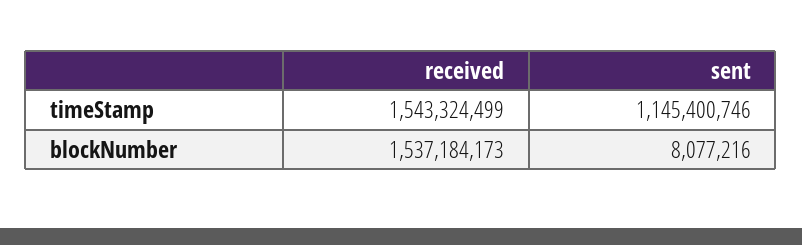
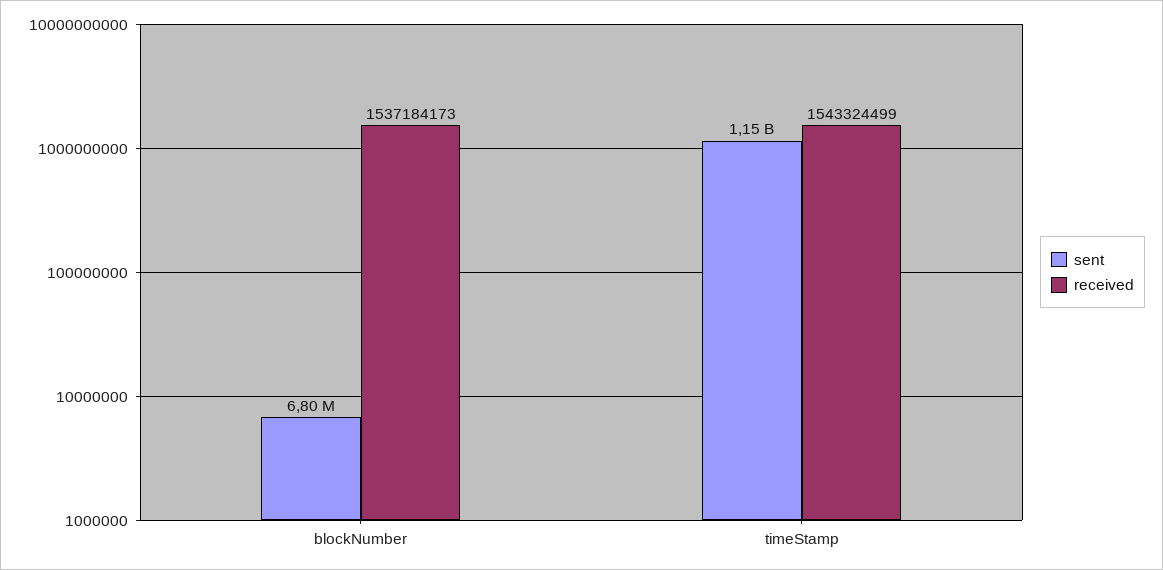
  {
    "received": {
      "timeStamp": 1543324499,
      "blockNumber": 1537184173
    },
    "sent": {
      "timeStamp": 1145400746,
-     "blockNumber": 8077216
+     "blockNumber": 6800000
    }
  }

